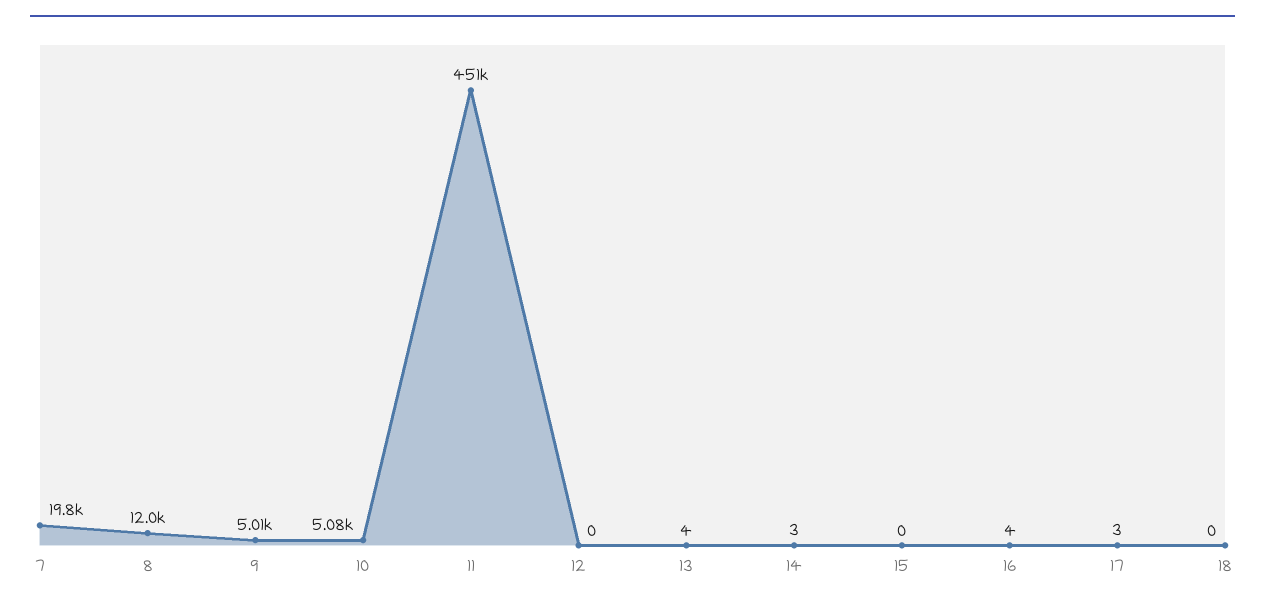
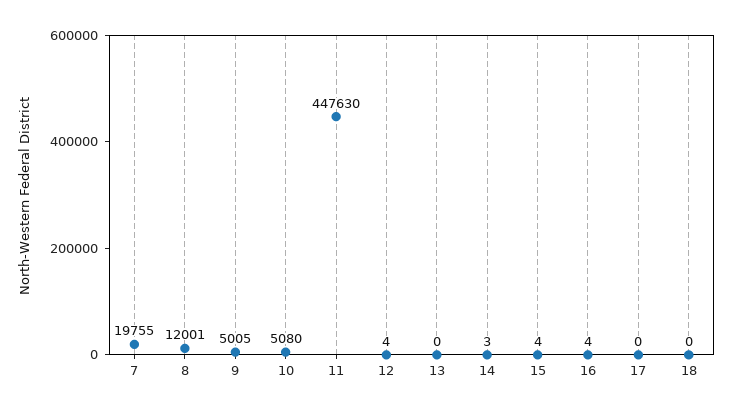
  {
    "7": 19755,
    "8": 12001,
    "9": 5005,
    "10": 5080,
-   "11": 451000,
+   "11": 447630,
-   "12": 0,
+   "12": 4,
-   "13": 4,
+   "13": 0,
    "14": 3,
-   "15": 0,
+   "15": 4,
    "16": 4,
-   "17": 3,
+   "17": 0,
    "18": 0
  }

